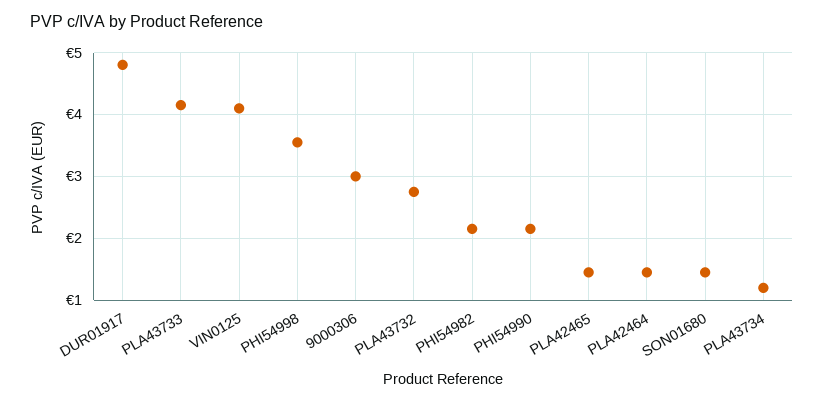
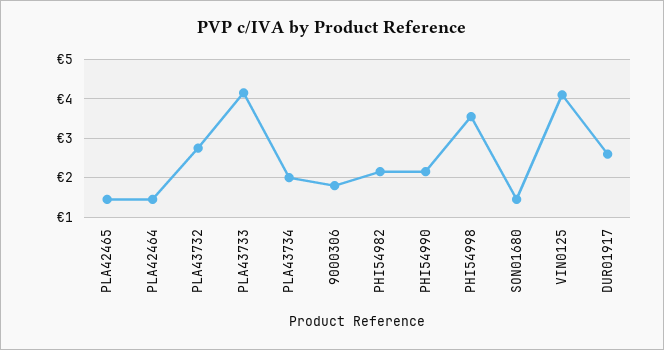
  {
-   "DUR01917": 4.8,
+   "DUR01917": 2.6,
    "PLA43733": 4.2,
    "VIN0125": 4.1,
    "PHI54998": 3.6,
-   "9000306": 3,
+   "9000306": 1.8,
    "PLA43732": 2.8,
    "PHI54982": 2.2,
    "PHI54990": 2.2,
    "PLA42465": 1.5,
    "PLA42464": 1.5,
    "SON01680": 1.5,
-   "PLA43734": 1.2
+   "PLA43734": 2
  }

